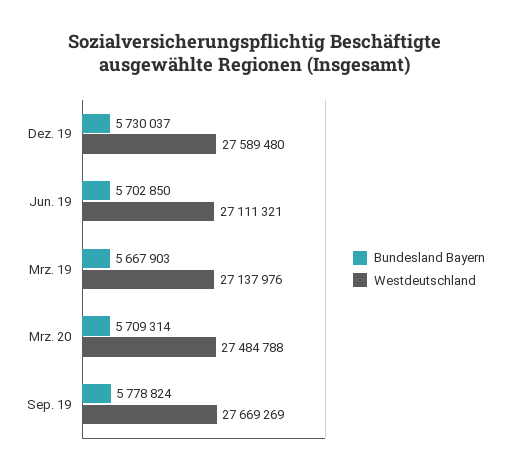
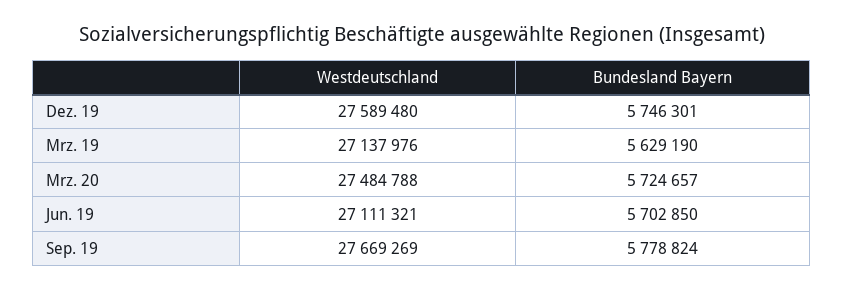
  {
    "Bundesland Bayern": {
-     "Dez. 19": 5730037,
+     "Dez. 19": 5746301,
      "Jun. 19": 5702850,
-     "Mrz. 19": 5667903,
+     "Mrz. 19": 5629190,
-     "Mrz. 20": 5709314,
+     "Mrz. 20": 5724657,
      "Sep. 19": 5778824
    },
    "Westdeutschland": {
      "Dez. 19": 27589480,
      "Jun. 19": 27111321,
      "Mrz. 19": 27137976,
      "Mrz. 20": 27484788,
      "Sep. 19": 27669269
    }
  }

